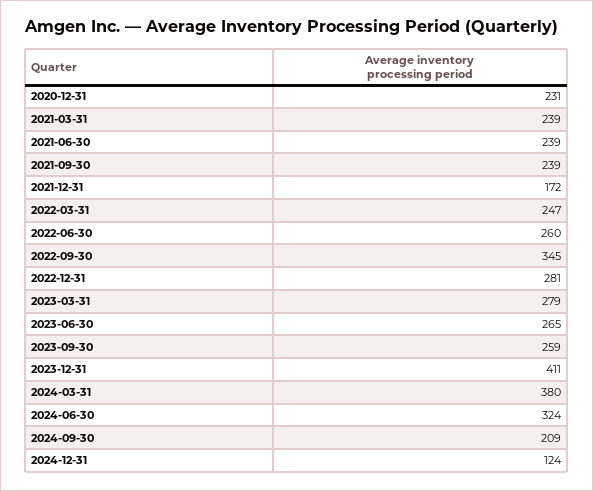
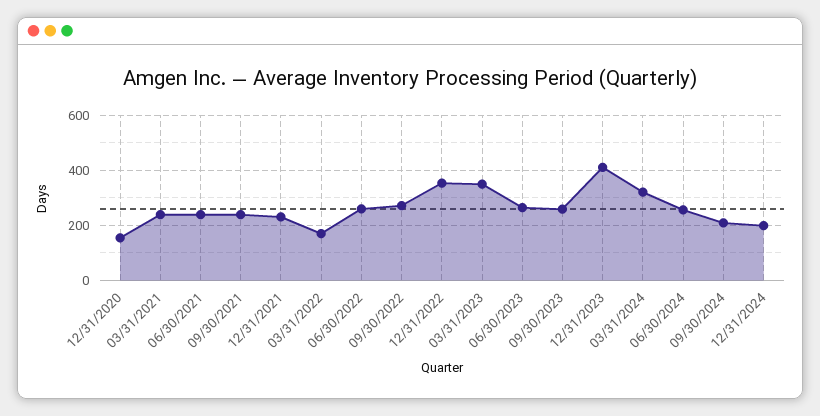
  {
-   "2020-12-31": 231,
+   "2020-12-31": 150,
    "2021-03-31": 239,
    "2021-06-30": 239,
    "2021-09-30": 239,
-   "2021-12-31": 172,
+   "2021-12-31": 225,
-   "2022-03-31": 247,
+   "2022-03-31": 175,
    "2022-06-30": 260,
-   "2022-09-30": 345,
+   "2022-09-30": 275,
-   "2022-12-31": 281,
+   "2022-12-31": 350,
-   "2023-03-31": 279,
+   "2023-03-31": 350,
    "2023-06-30": 265,
    "2023-09-30": 259,
    "2023-12-31": 411,
-   "2024-03-31": 380,
+   "2024-03-31": 325,
-   "2024-06-30": 324,
+   "2024-06-30": 250,
    "2024-09-30": 209,
-   "2024-12-31": 124
+   "2024-12-31": 200
  }

